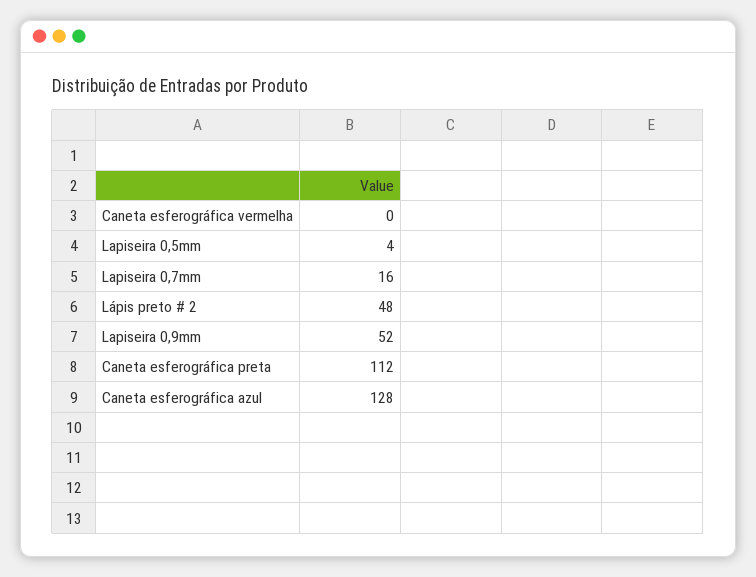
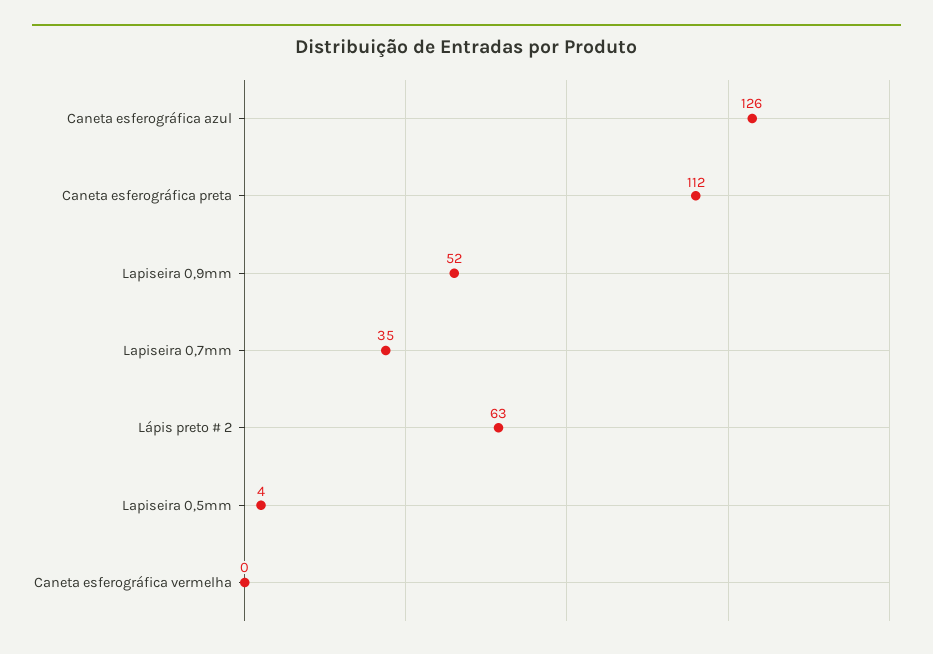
  {
    "Caneta esferográfica vermelha": 0,
    "Lapiseira 0,5mm": 4,
-   "Lapiseira 0,7mm": 16,
+   "Lapiseira 0,7mm": 35,
-   "Lápis preto # 2": 48,
+   "Lápis preto # 2": 63,
    "Lapiseira 0,9mm": 52,
    "Caneta esferográfica preta": 112,
-   "Caneta esferográfica azul": 128
+   "Caneta esferográfica azul": 126
  }

